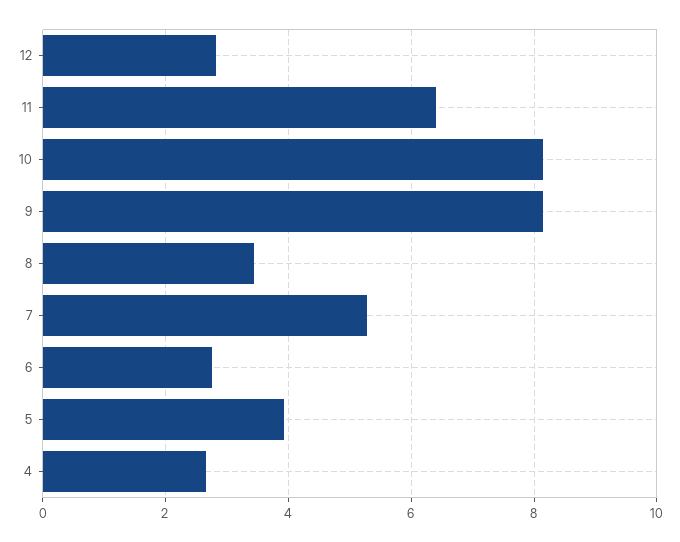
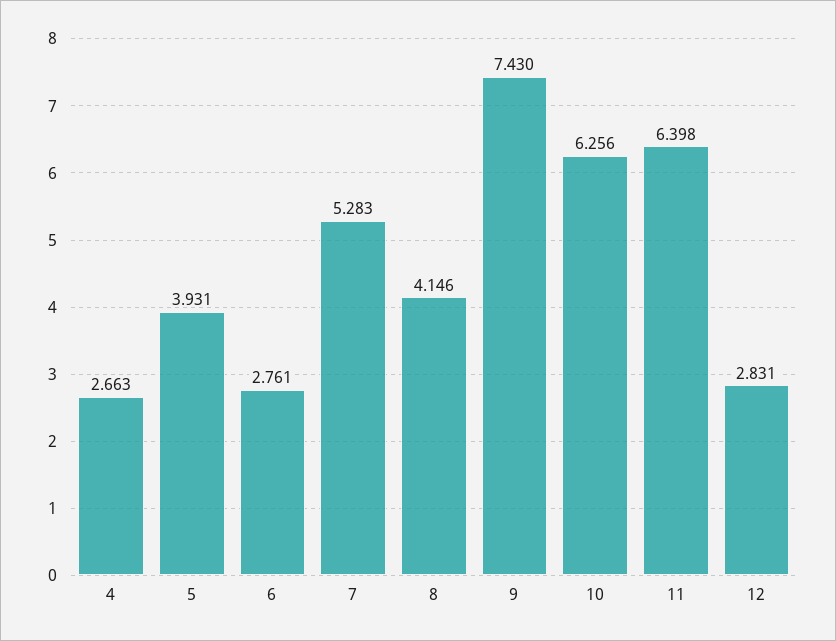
  {
    "12": 2.831,
    "11": 6.398,
-   "10": 8.2,
+   "10": 6.256,
-   "9": 8.2,
+   "9": 7.43,
-   "8": 3.4,
+   "8": 4.146,
    "7": 5.283,
    "6": 2.761,
    "5": 3.931,
    "4": 2.663
  }

